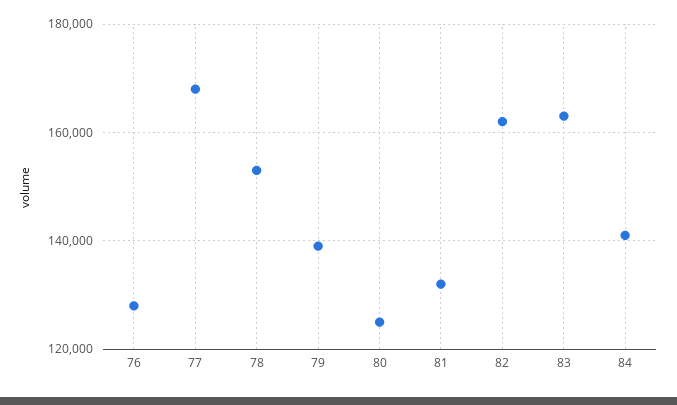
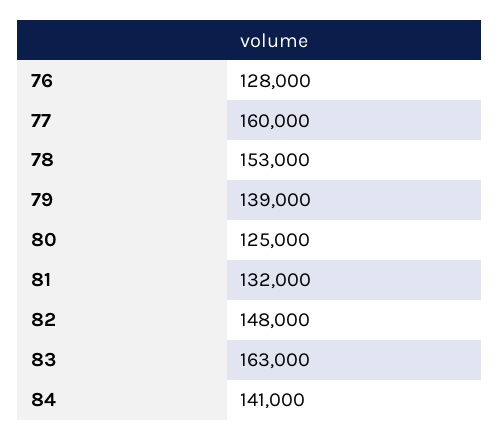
  {
    "76": 128000,
-   "77": 168000,
+   "77": 160000,
    "78": 153000,
    "79": 139000,
    "80": 125000,
    "81": 132000,
-   "82": 162000,
+   "82": 148000,
    "83": 163000,
    "84": 141000
  }

